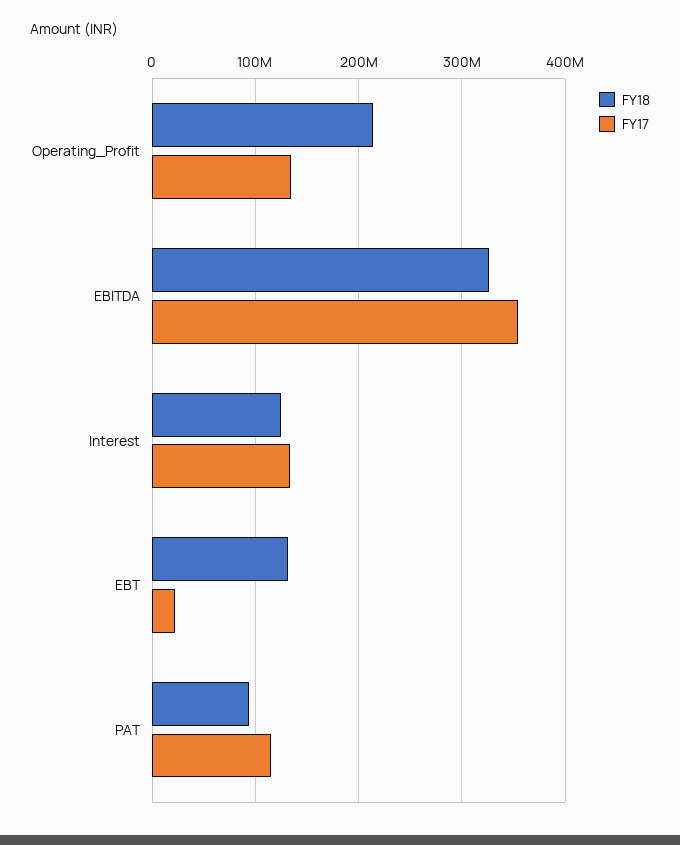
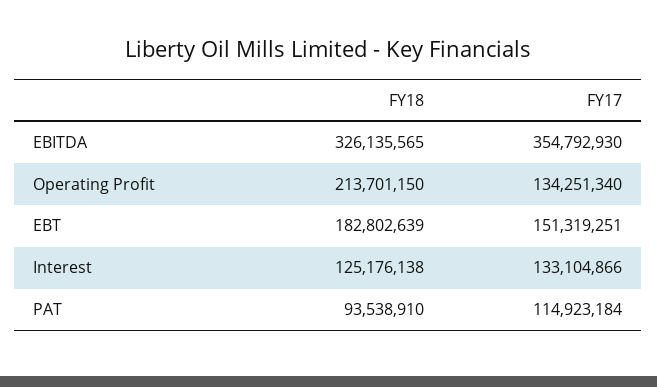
  {
    "FY18": {
      "Operating_Profit": 213701150,
      "EBITDA": 326135565,
      "Interest": 125176138,
-     "EBT": 130000000,
+     "EBT": 182802639,
      "PAT": 93538910
    },
    "FY17": {
      "Operating_Profit": 134251340,
      "EBITDA": 354792930,
      "Interest": 133104866,
-     "EBT": 20000000,
+     "EBT": 151319251,
      "PAT": 114923184
    }
  }

